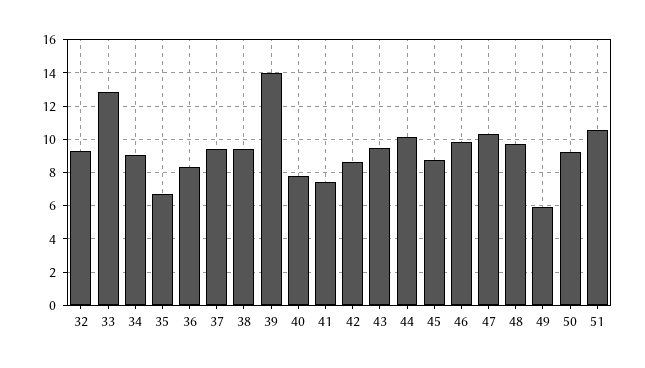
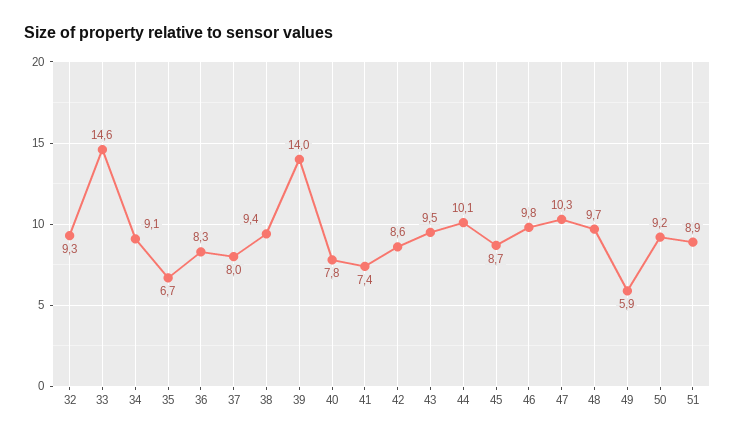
  {
    "32": 9.3,
-   "33": 13,
+   "33": 14.6,
    "34": 9.1,
    "35": 6.7,
    "36": 8.3,
-   "37": 9.5,
+   "37": 8,
    "38": 9.4,
    "39": 14,
    "40": 7.8,
    "41": 7.4,
    "42": 8.6,
    "43": 9.5,
    "44": 10.1,
    "45": 8.7,
    "46": 9.8,
    "47": 10.3,
    "48": 9.7,
    "49": 5.9,
    "50": 9.2,
-   "51": 10.5
+   "51": 8.9
  }

